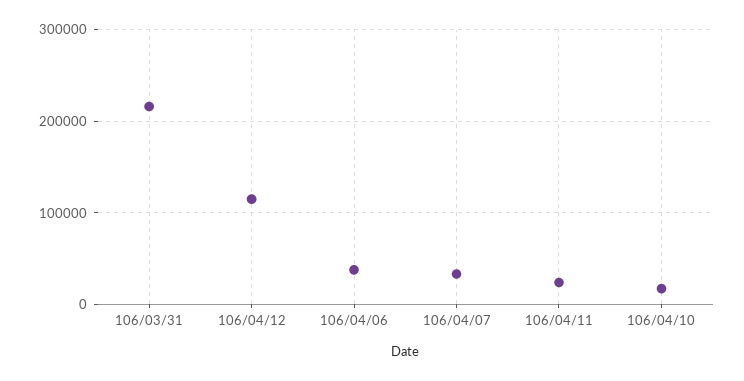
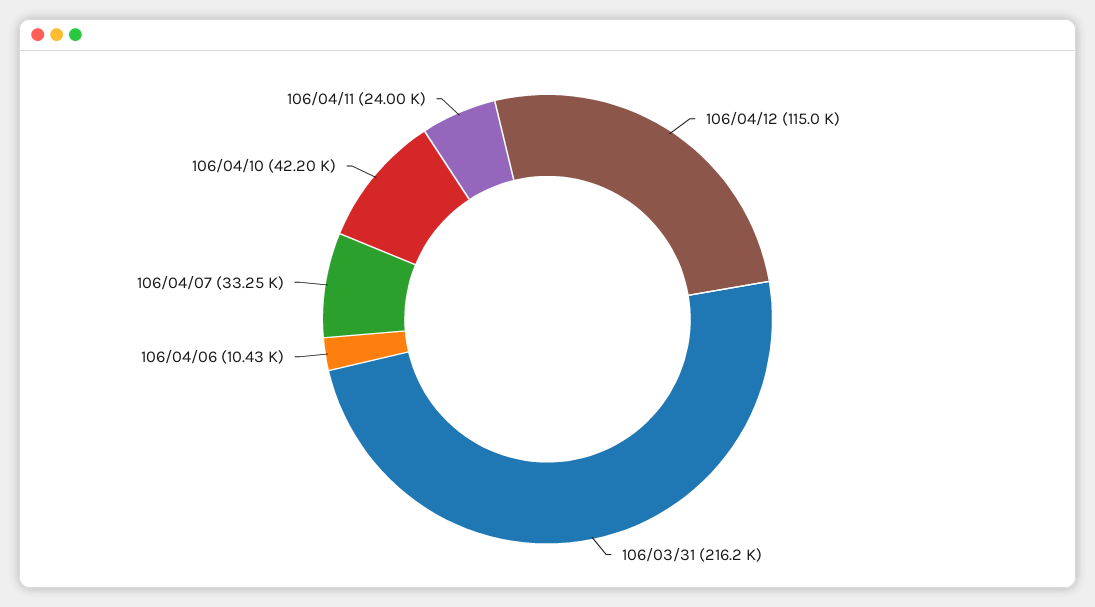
  {
    "106/03/31": 216200,
    "106/04/12": 115000,
-   "106/04/06": 40000,
+   "106/04/06": 10430,
    "106/04/07": 33250,
    "106/04/11": 24000,
-   "106/04/10": 20000
+   "106/04/10": 42200
  }

